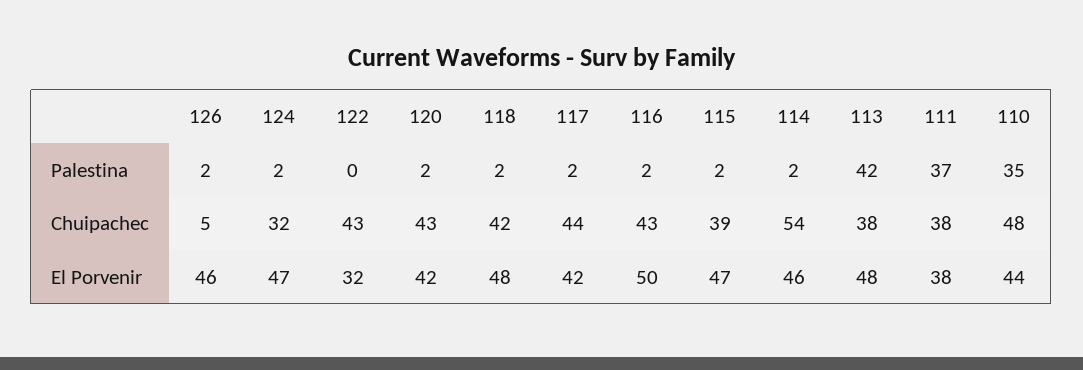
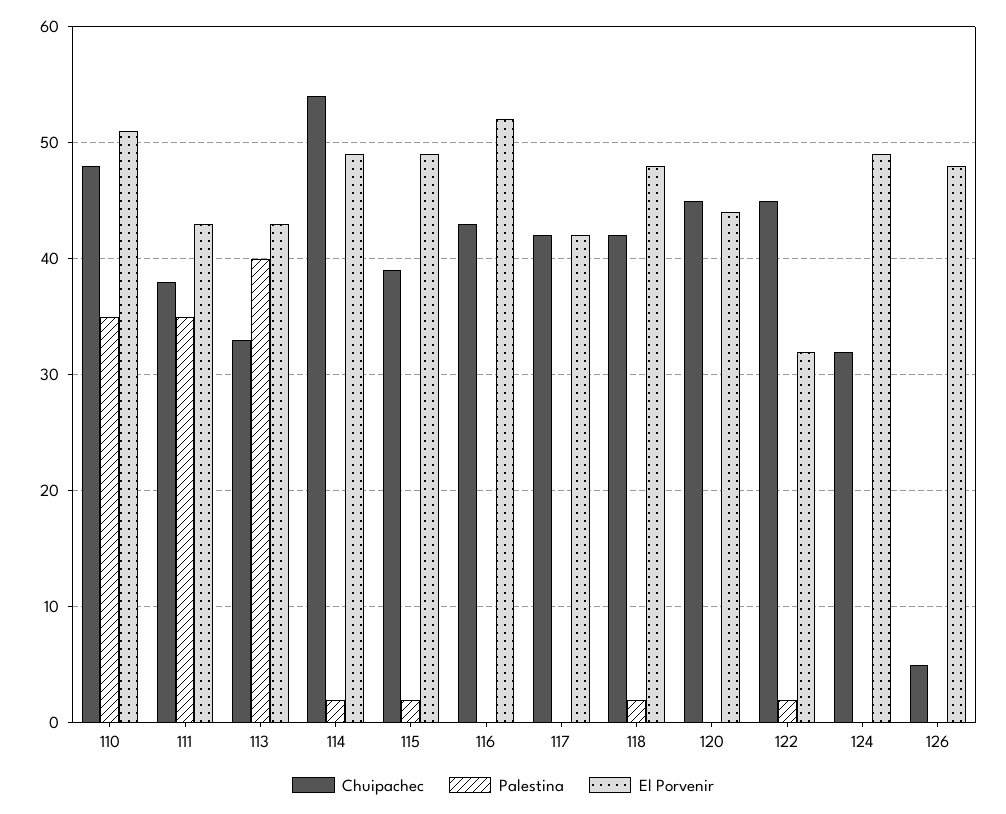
  {
    "Palestina": {
-     "126": 2,
+     "126": 0,
-     "124": 2,
+     "124": 0,
-     "122": 0,
+     "122": 2,
-     "120": 2,
+     "120": 0,
      "118": 2,
-     "117": 2,
+     "117": 0,
-     "116": 2,
+     "116": 0,
      "115": 2,
      "114": 2,
-     "113": 42,
+     "113": 40,
-     "111": 37,
+     "111": 35,
      "110": 35
    },
    "Chuipachec": {
      "126": 5,
      "124": 32,
-     "122": 43,
+     "122": 45,
-     "120": 43,
+     "120": 45,
      "118": 42,
-     "117": 44,
+     "117": 42,
      "116": 43,
      "115": 39,
      "114": 54,
-     "113": 38,
+     "113": 33,
      "111": 38,
      "110": 48
    },
    "El Porvenir": {
-     "126": 46,
+     "126": 48,
-     "124": 47,
+     "124": 49,
      "122": 32,
-     "120": 42,
+     "120": 44,
      "118": 48,
      "117": 42,
-     "116": 50,
+     "116": 52,
-     "115": 47,
+     "115": 49,
-     "114": 46,
+     "114": 49,
-     "113": 48,
+     "113": 43,
-     "111": 38,
+     "111": 43,
-     "110": 44
+     "110": 51
    }
  }

